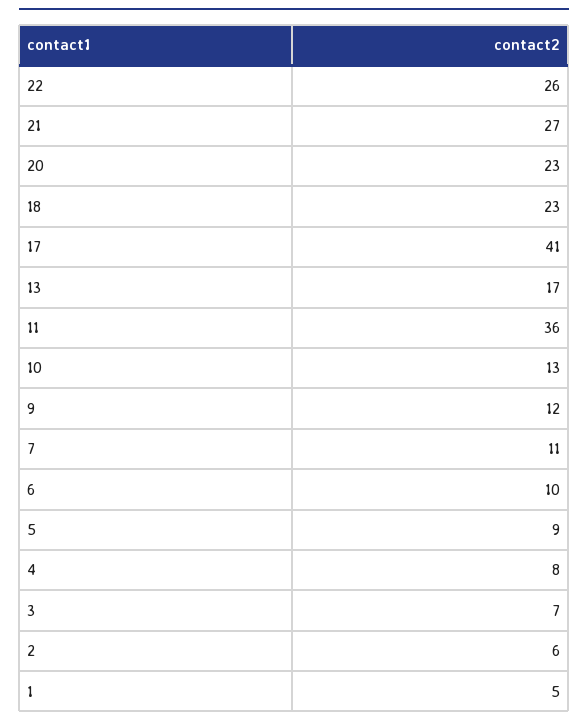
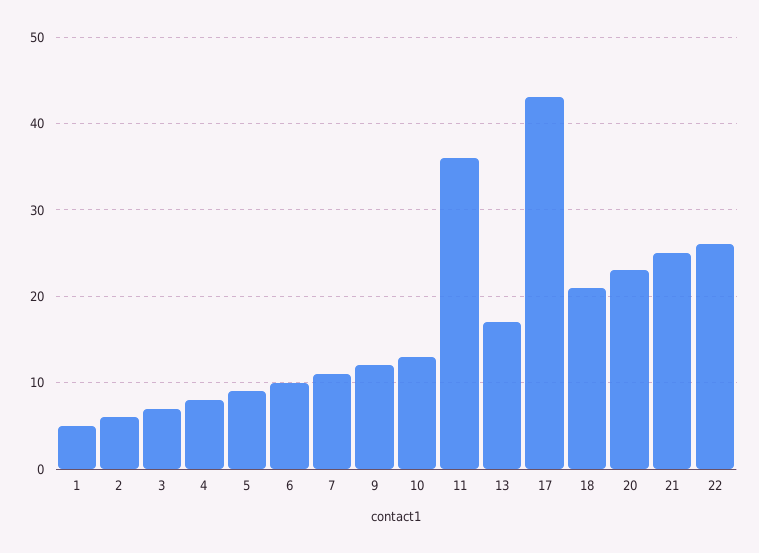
  {
    "22": 26,
-   "21": 27,
+   "21": 25,
    "20": 23,
-   "18": 23,
+   "18": 21,
-   "17": 41,
+   "17": 43,
    "13": 17,
    "11": 36,
    "10": 13,
    "9": 12,
    "7": 11,
    "6": 10,
    "5": 9,
    "4": 8,
    "3": 7,
    "2": 6,
    "1": 5
  }

